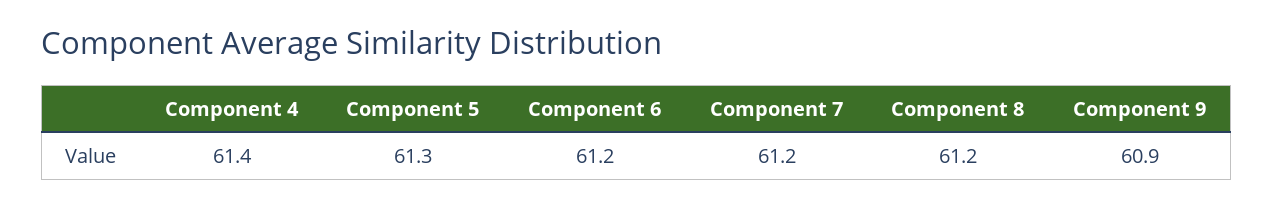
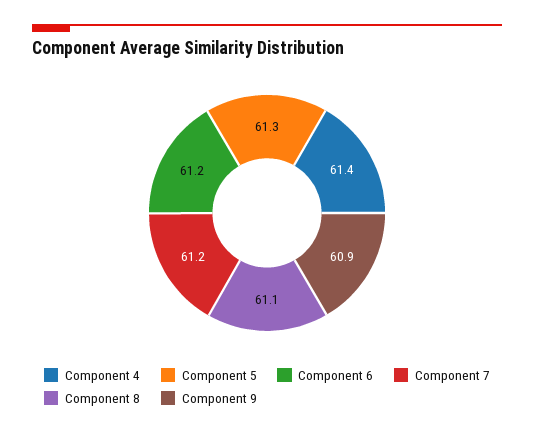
  {
    "Component 4": 61.4,
    "Component 5": 61.3,
    "Component 6": 61.2,
    "Component 7": 61.2,
-   "Component 8": 61.2,
+   "Component 8": 61.1,
    "Component 9": 60.9
  }

